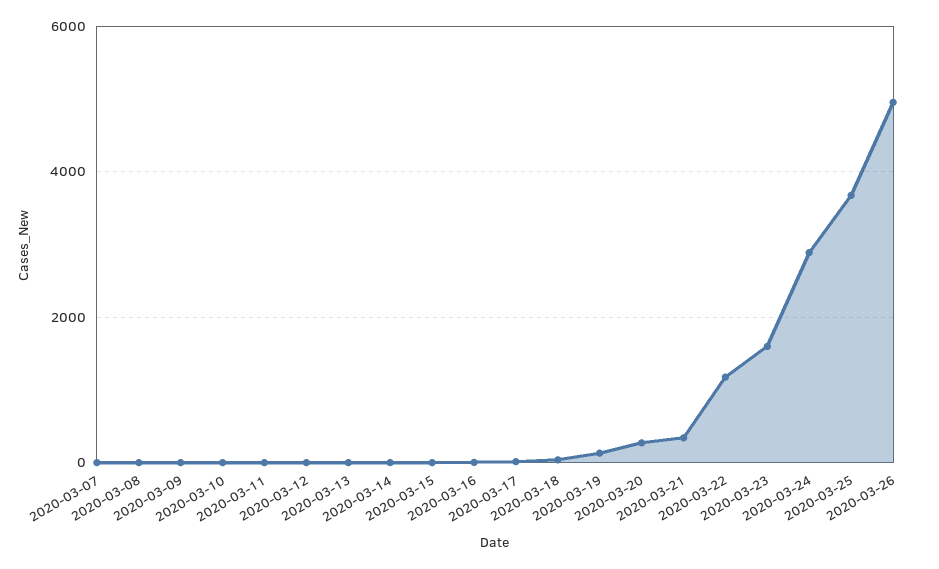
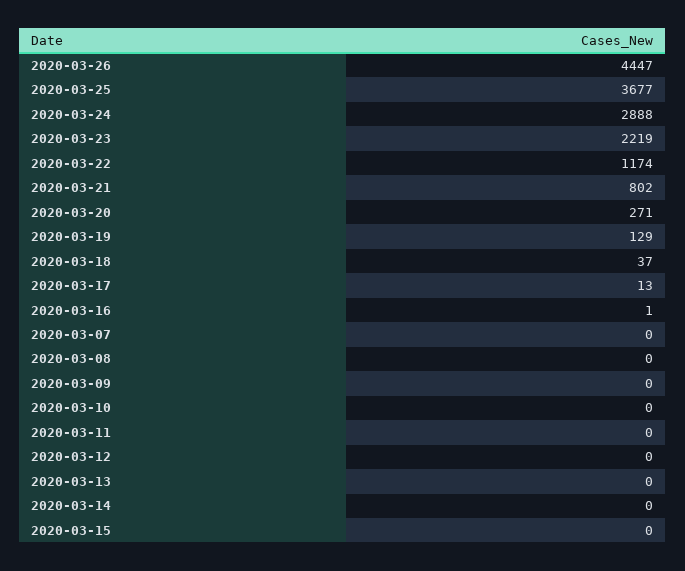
  {
    "2020-03-07": 0,
    "2020-03-08": 0,
    "2020-03-09": 0,
    "2020-03-10": 0,
    "2020-03-11": 0,
    "2020-03-12": 0,
    "2020-03-13": 0,
    "2020-03-14": 0,
    "2020-03-15": 0,
    "2020-03-16": 1,
    "2020-03-17": 13,
    "2020-03-18": 37,
    "2020-03-19": 129,
    "2020-03-20": 271,
-   "2020-03-21": 400,
+   "2020-03-21": 802,
    "2020-03-22": 1174,
-   "2020-03-23": 1600,
+   "2020-03-23": 2219,
    "2020-03-24": 2888,
    "2020-03-25": 3677,
-   "2020-03-26": 5000
+   "2020-03-26": 4447
  }

